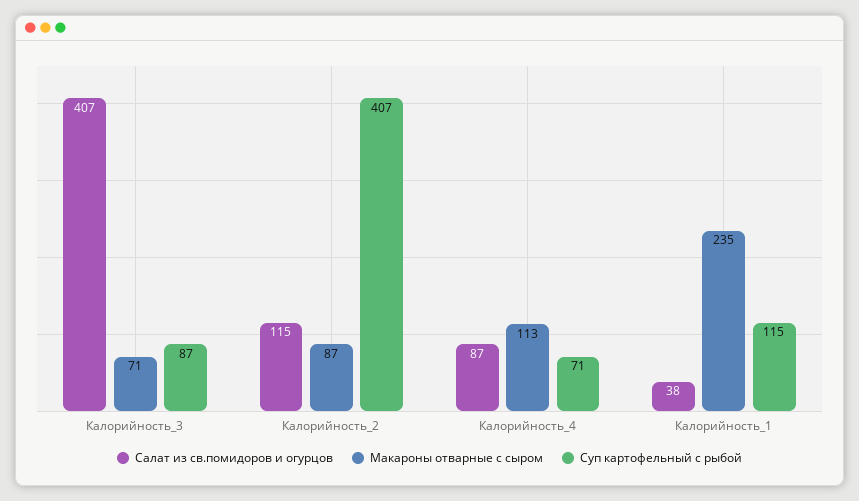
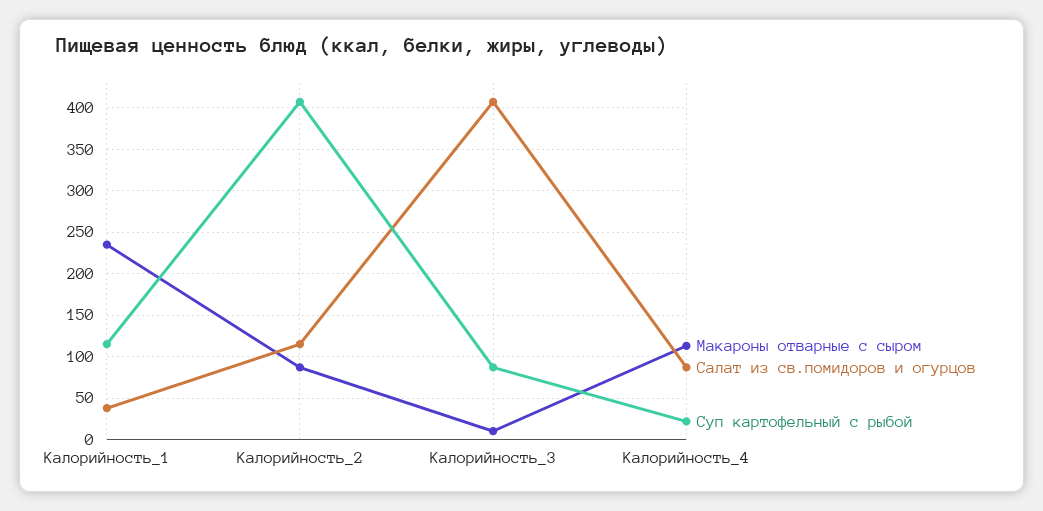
  {
    "Салат из св.помидоров и огурцов": {
      "Калорийность_3": 407,
      "Калорийность_2": 115,
      "Калорийность_4": 87,
      "Калорийность_1": 38
    },
    "Макароны отварные с сыром": {
-     "Калорийность_3": 71,
+     "Калорийность_3": 10,
      "Калорийность_2": 87,
      "Калорийность_4": 113,
      "Калорийность_1": 235
    },
    "Суп картофельный с рыбой": {
      "Калорийность_3": 87,
      "Калорийность_2": 407,
-     "Калорийность_4": 71,
+     "Калорийность_4": 20,
      "Калорийность_1": 115
    }
  }

